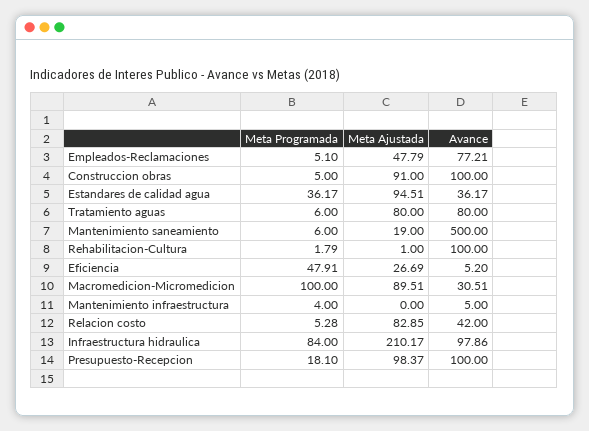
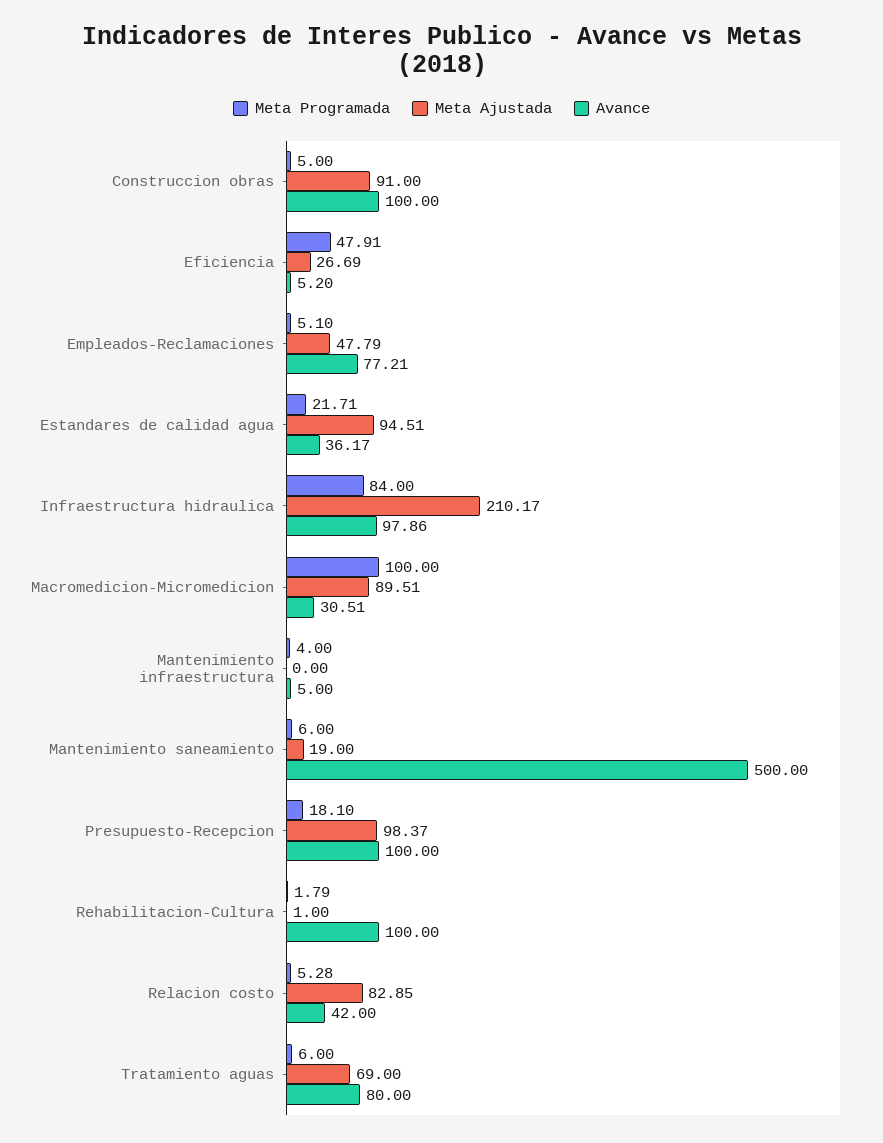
  {
    "Meta Programada": {
      "Empleados-Reclamaciones": 5.1,
      "Construccion obras": 5,
-     "Estandares de calidad agua": 36.17,
+     "Estandares de calidad agua": 21.71,
      "Tratamiento aguas": 6,
      "Mantenimiento saneamiento": 6,
      "Rehabilitacion-Cultura": 1.79,
      "Eficiencia": 47.91,
      "Macromedicion-Micromedicion": 100,
      "Mantenimiento infraestructura": 4,
      "Relacion costo": 5.28,
      "Infraestructura hidraulica": 84,
      "Presupuesto-Recepcion": 18.1
    },
    "Meta Ajustada": {
      "Empleados-Reclamaciones": 47.79,
      "Construccion obras": 91,
      "Estandares de calidad agua": 94.51,
-     "Tratamiento aguas": 80,
+     "Tratamiento aguas": 69,
      "Mantenimiento saneamiento": 19,
      "Rehabilitacion-Cultura": 1,
      "Eficiencia": 26.69,
      "Macromedicion-Micromedicion": 89.51,
      "Mantenimiento infraestructura": 0,
      "Relacion costo": 82.85,
      "Infraestructura hidraulica": 210.17,
      "Presupuesto-Recepcion": 98.37
    },
    "Avance": {
      "Empleados-Reclamaciones": 77.21,
      "Construccion obras": 100,
      "Estandares de calidad agua": 36.17,
      "Tratamiento aguas": 80,
      "Mantenimiento saneamiento": 500,
      "Rehabilitacion-Cultura": 100,
      "Eficiencia": 5.2,
      "Macromedicion-Micromedicion": 30.51,
      "Mantenimiento infraestructura": 5,
      "Relacion costo": 42,
      "Infraestructura hidraulica": 97.86,
      "Presupuesto-Recepcion": 100
    }
  }

